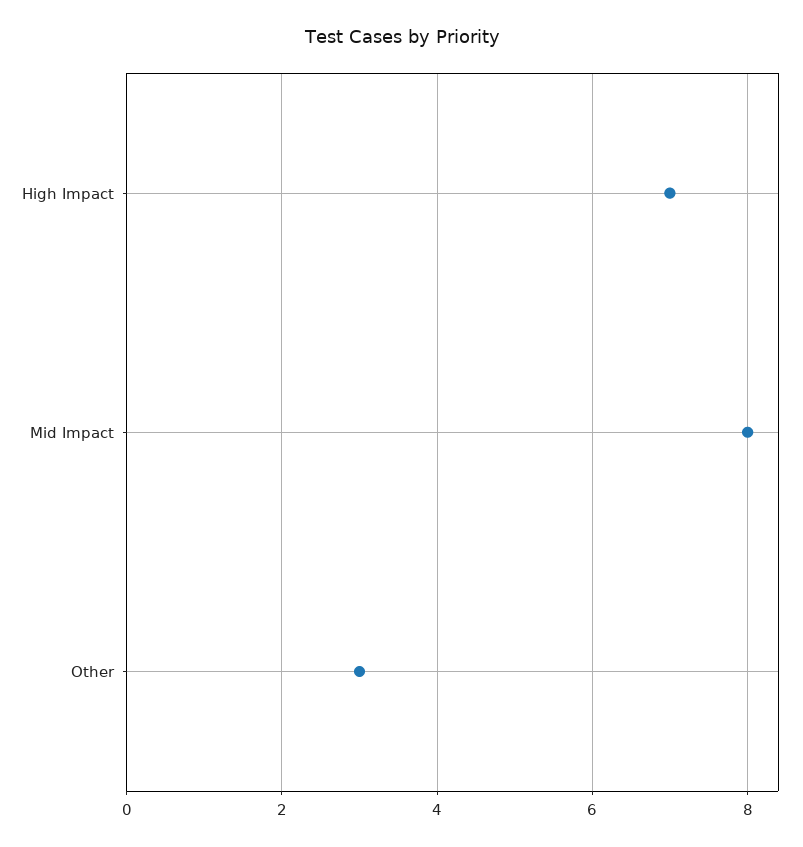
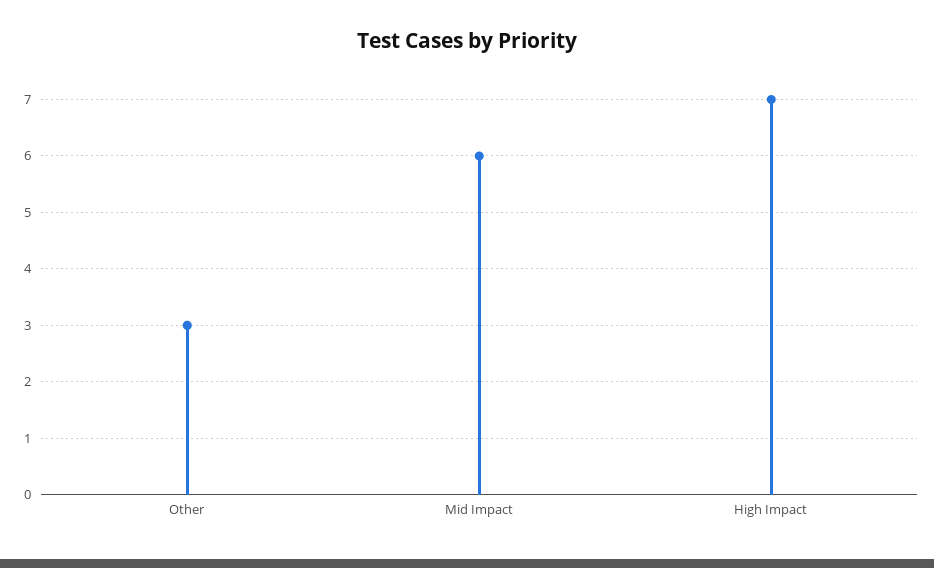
  {
    "High Impact": 7,
-   "Mid Impact": 8,
+   "Mid Impact": 6,
    "Other": 3
  }

